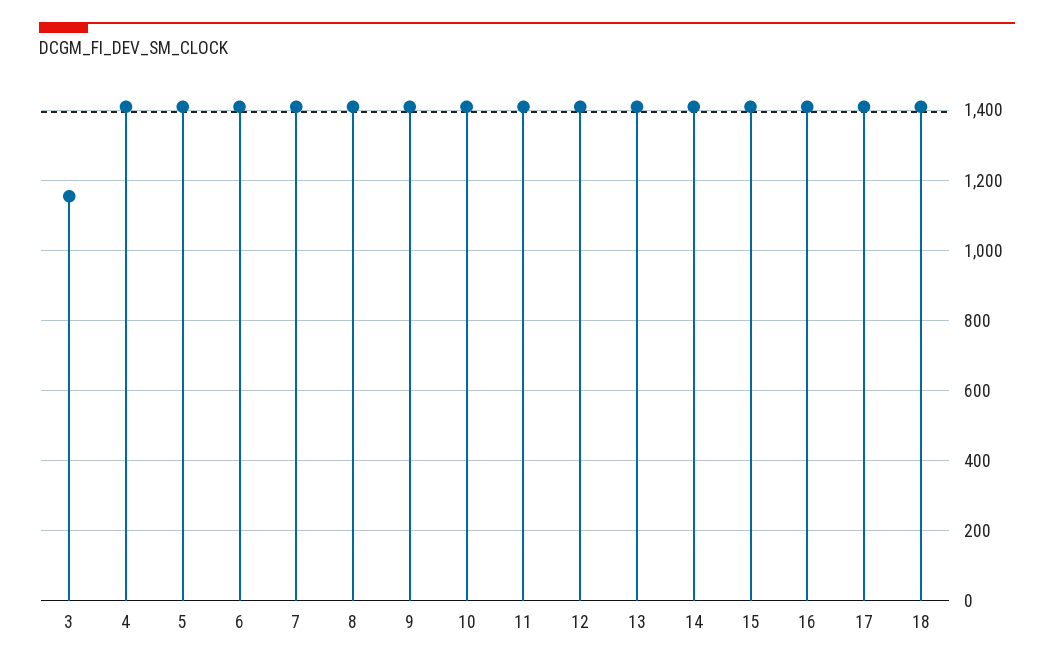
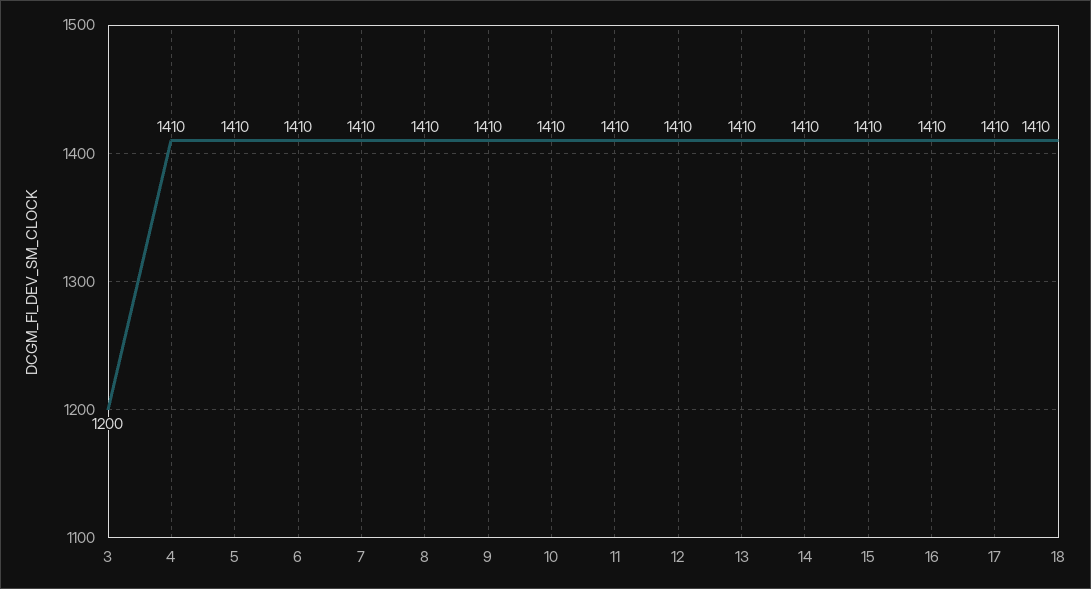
  {
-   "3": 1160,
+   "3": 1200,
    "4": 1410,
    "5": 1410,
    "6": 1410,
    "7": 1410,
    "8": 1410,
    "9": 1410,
    "10": 1410,
    "11": 1410,
    "12": 1410,
    "13": 1410,
    "14": 1410,
    "15": 1410,
    "16": 1410,
    "17": 1410,
    "18": 1410
  }

